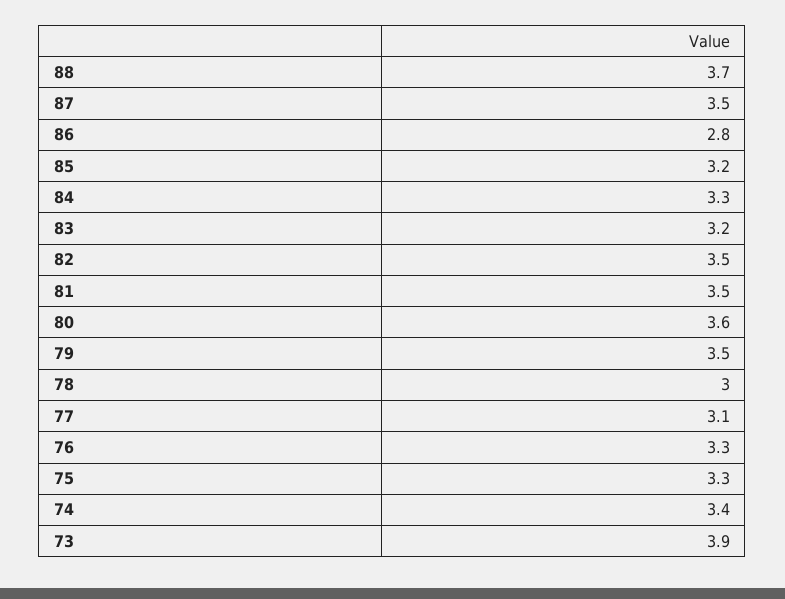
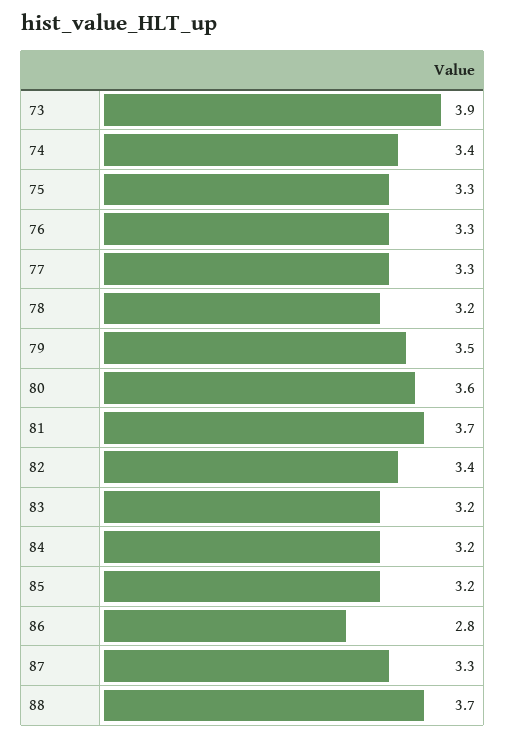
  {
    "88": 3.7,
-   "87": 3.5,
+   "87": 3.3,
    "86": 2.8,
    "85": 3.2,
-   "84": 3.3,
+   "84": 3.2,
    "83": 3.2,
-   "82": 3.5,
+   "82": 3.4,
-   "81": 3.5,
+   "81": 3.7,
    "80": 3.6,
    "79": 3.5,
-   "78": 3,
+   "78": 3.2,
-   "77": 3.1,
+   "77": 3.3,
    "76": 3.3,
    "75": 3.3,
    "74": 3.4,
    "73": 3.9
  }

